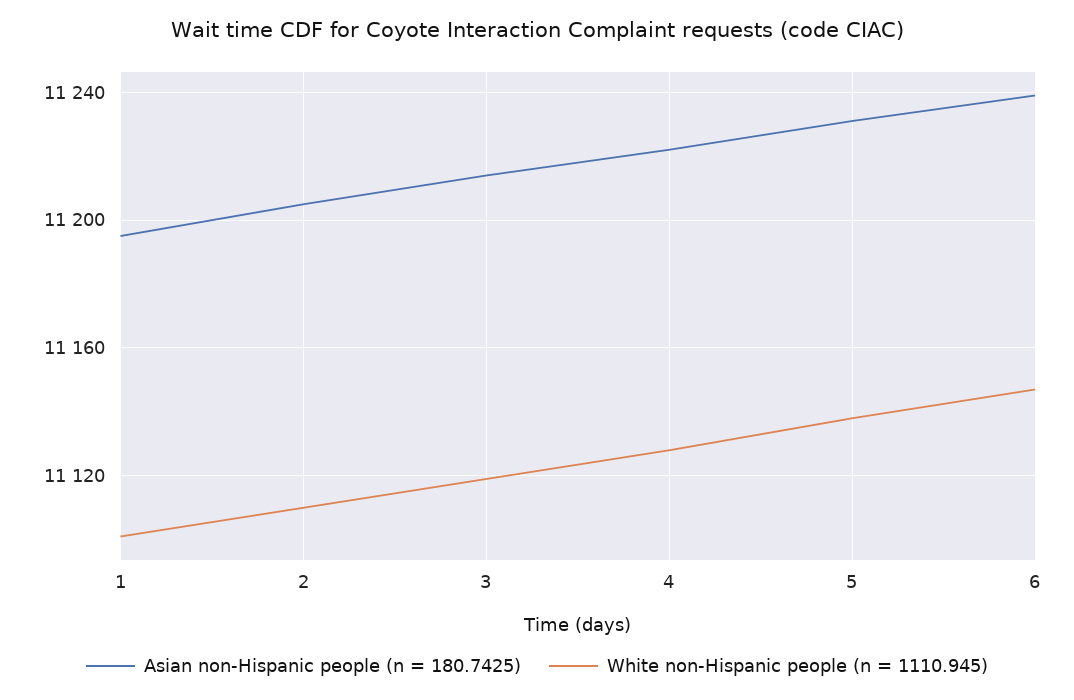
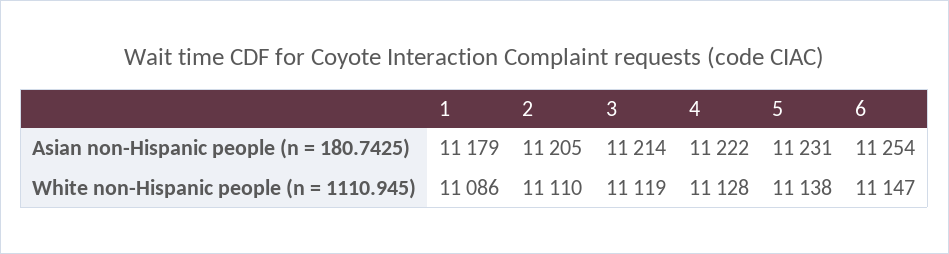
  {
    "Asian non-Hispanic people (n = 180.7425)": {
-     "1": 11195,
+     "1": 11179,
      "2": 11205,
      "3": 11214,
      "4": 11222,
      "5": 11231,
-     "6": 11240
+     "6": 11254
    },
    "White non-Hispanic people (n = 1110.945)": {
-     "1": 11100,
+     "1": 11086,
      "2": 11110,
      "3": 11119,
      "4": 11128,
      "5": 11138,
      "6": 11147
    }
  }

